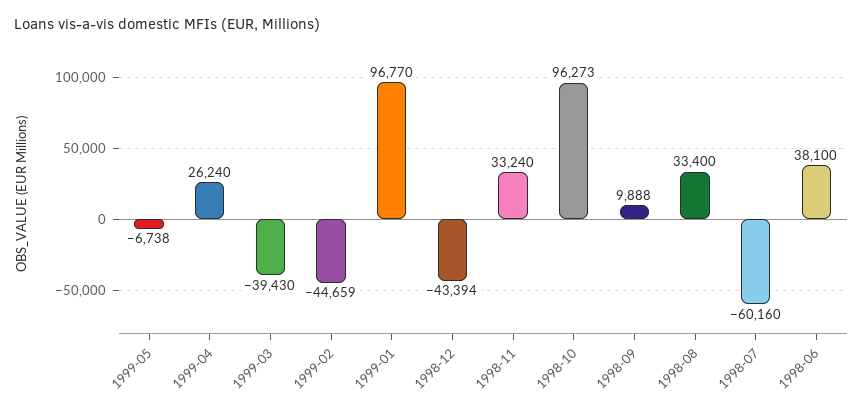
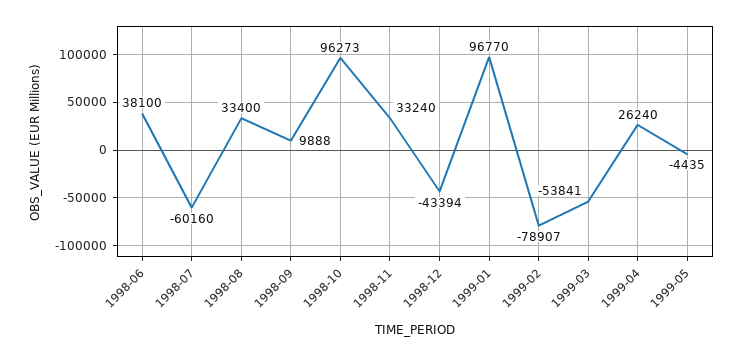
  {
-   "1999-05": -6738,
+   "1999-05": -4435,
    "1999-04": 26240,
-   "1999-03": -39430,
+   "1999-03": -53841,
-   "1999-02": -44659,
+   "1999-02": -78907,
    "1999-01": 96770,
    "1998-12": -43394,
    "1998-11": 33240,
    "1998-10": 96273,
    "1998-09": 9888,
    "1998-08": 33400,
    "1998-07": -60160,
    "1998-06": 38100
  }

